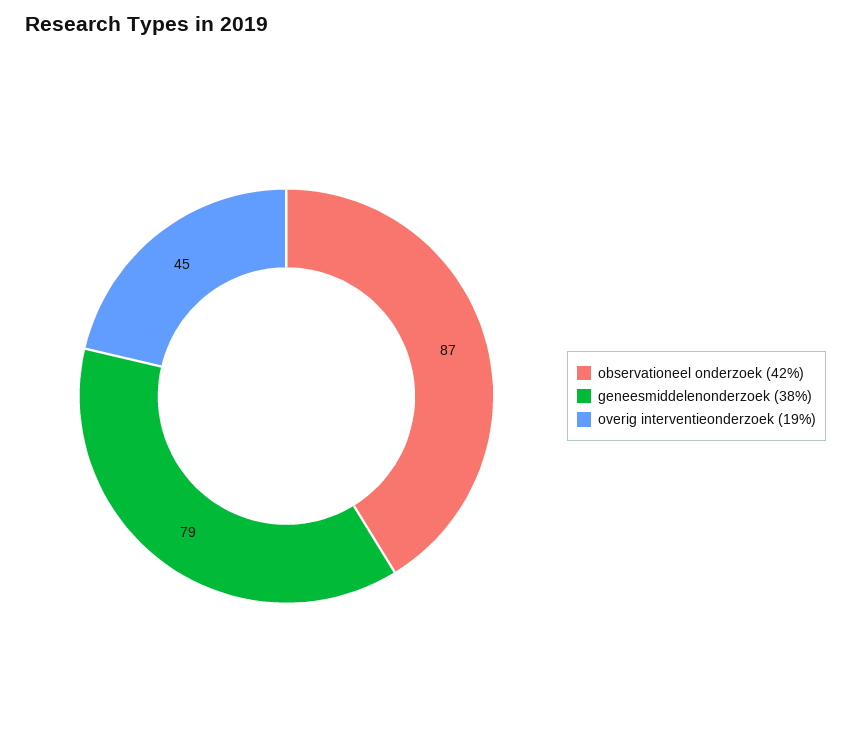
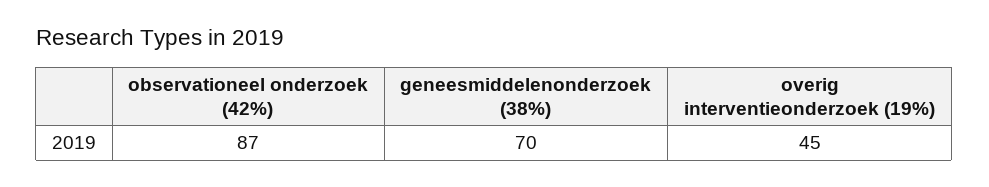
  {
    "observationeel onderzoek (42%)": 87,
-   "geneesmiddelenonderzoek (38%)": 79,
+   "geneesmiddelenonderzoek (38%)": 70,
    "overig interventieonderzoek (19%)": 45
  }

